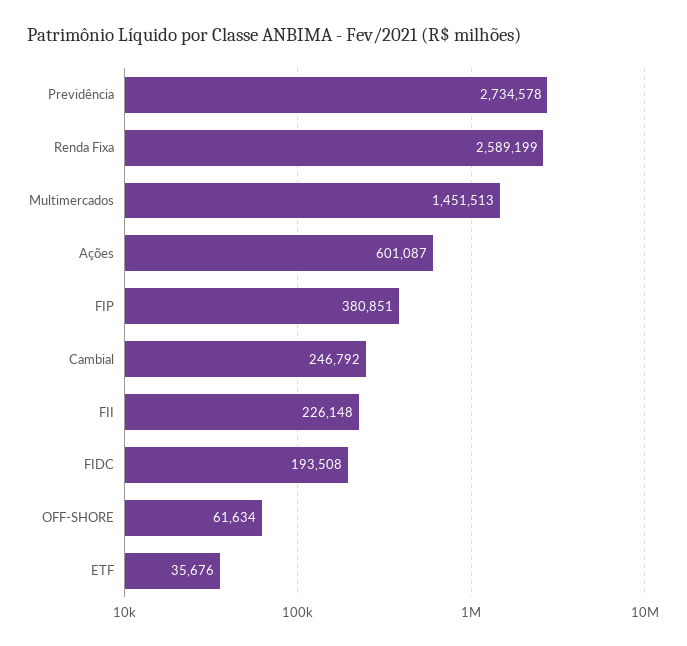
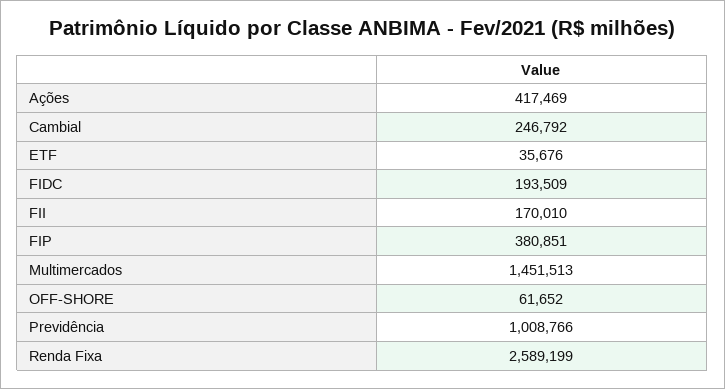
  {
-   "Previdência": 2734578,
+   "Previdência": 1008766,
    "Renda Fixa": 2589199,
    "Multimercados": 1451513,
-   "Ações": 601087,
+   "Ações": 417469,
    "FIP": 380851,
    "Cambial": 246792,
-   "FII": 226148,
+   "FII": 170010,
-   "FIDC": 193508,
+   "FIDC": 193509,
-   "OFF-SHORE": 61634,
+   "OFF-SHORE": 61652,
    "ETF": 35676
  }

